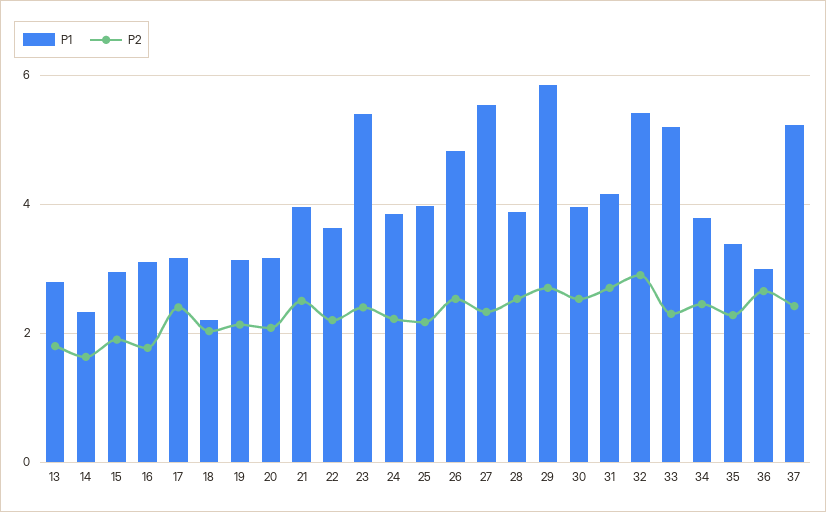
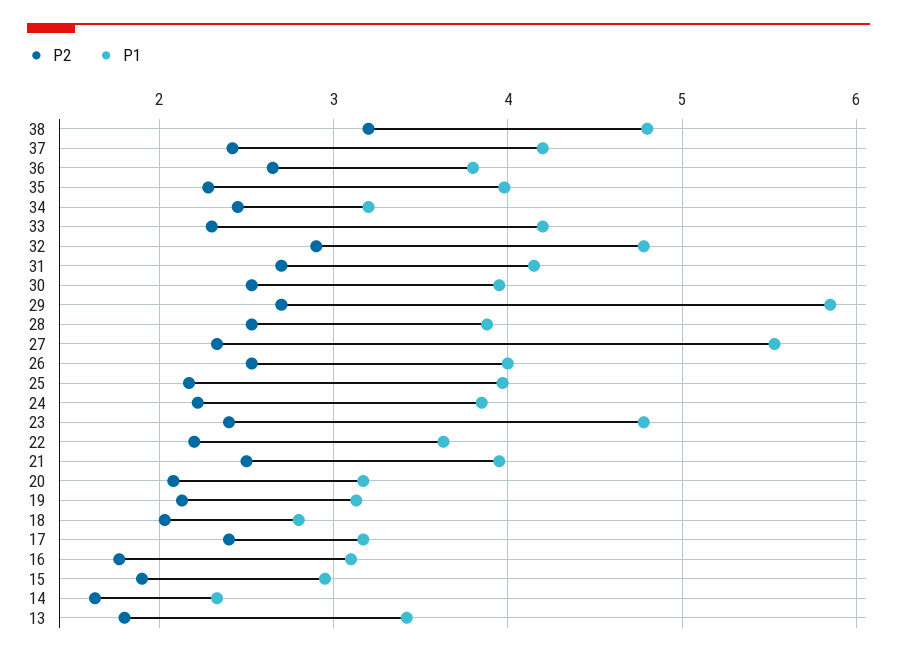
  {
    "P1": {
-     "13": 2.8,
+     "13": 3.4,
      "14": 2.3,
      "15": 3,
      "16": 3.1,
      "17": 3.2,
-     "18": 2.2,
+     "18": 2.8,
      "19": 3.1,
      "20": 3.2,
      "21": 4,
      "22": 3.6,
-     "23": 5.4,
+     "23": 4.8,
      "24": 3.9,
      "25": 4,
-     "26": 4.8,
+     "26": 4,
      "27": 5.5,
      "28": 3.9,
      "29": 5.9,
      "30": 4,
      "31": 4.2,
-     "32": 5.4,
+     "32": 4.8,
-     "33": 5.2,
+     "33": 4.2,
-     "34": 3.8,
+     "34": 3.2,
-     "35": 3.4,
+     "35": 4,
-     "36": 3,
+     "36": 3.8,
-     "37": 5.2
+     "37": 4.2,
+     "38": 4.8
    },
    "P2": {
      "13": 1.8,
      "14": 1.6,
      "15": 1.9,
      "16": 1.8,
      "17": 2.4,
      "18": 2,
      "19": 2.1,
      "20": 2.1,
      "21": 2.5,
      "22": 2.2,
      "23": 2.4,
      "24": 2.2,
      "25": 2.2,
      "26": 2.5,
      "27": 2.3,
      "28": 2.5,
      "29": 2.7,
      "30": 2.5,
      "31": 2.7,
      "32": 2.9,
      "33": 2.3,
      "34": 2.5,
      "35": 2.3,
      "36": 2.7,
-     "37": 2.4
+     "37": 2.4,
+     "38": 3.2
    }
  }

